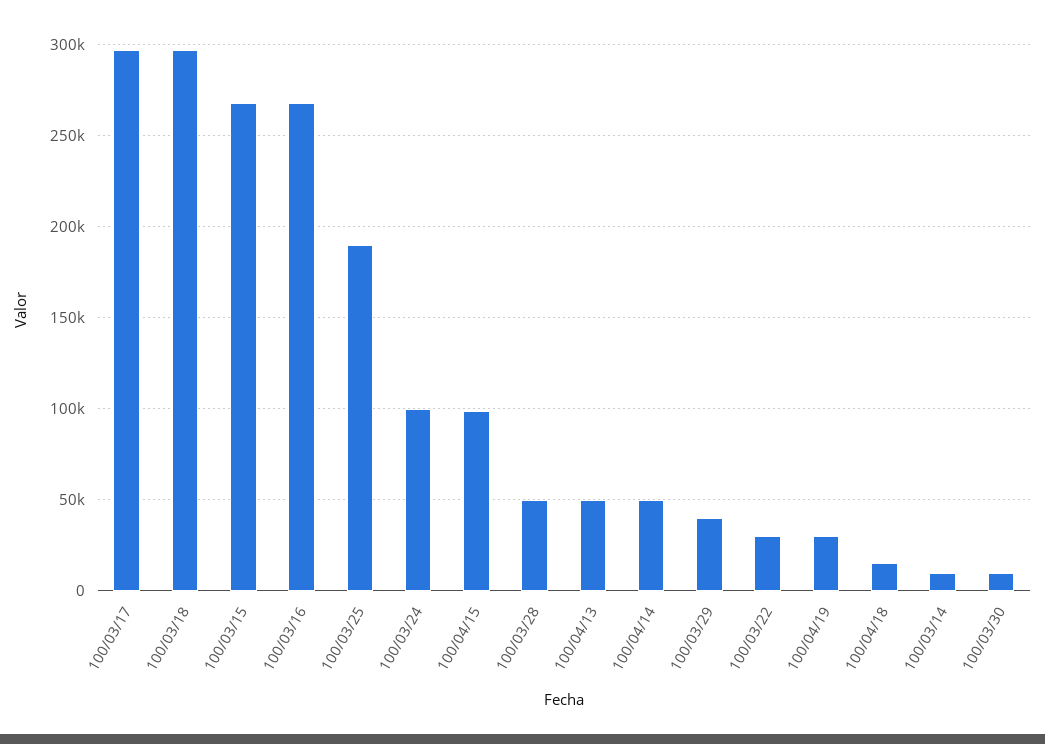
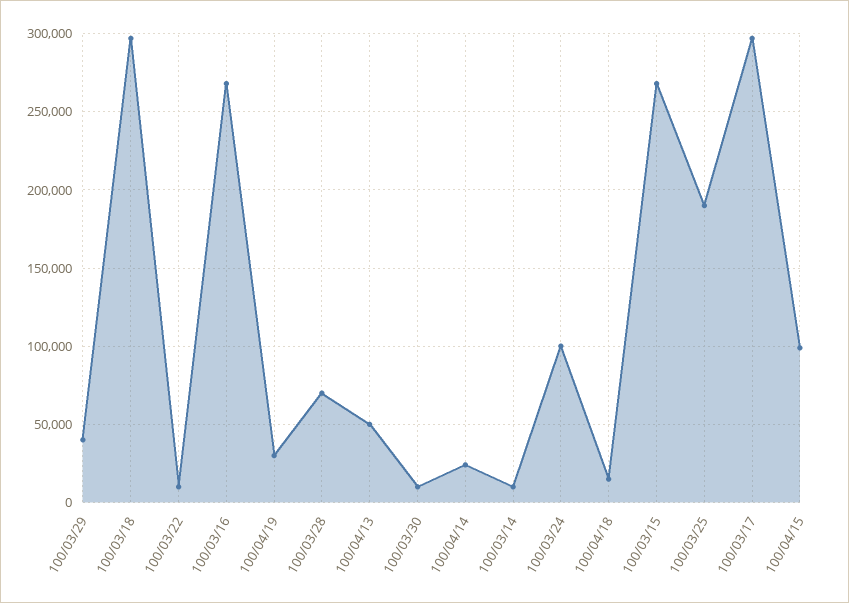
  {
    "100/03/17": 295000,
    "100/03/18": 295000,
    "100/03/15": 270000,
    "100/03/16": 270000,
    "100/03/25": 190000,
    "100/03/24": 100000,
    "100/04/15": 100000,
-   "100/03/28": 50000,
+   "100/03/28": 70000,
    "100/04/13": 50000,
-   "100/04/14": 50000,
+   "100/04/14": 25000,
    "100/03/29": 40000,
-   "100/03/22": 30000,
+   "100/03/22": 10000,
    "100/04/19": 30000,
    "100/04/18": 15000,
    "100/03/14": 10000,
    "100/03/30": 10000
  }

